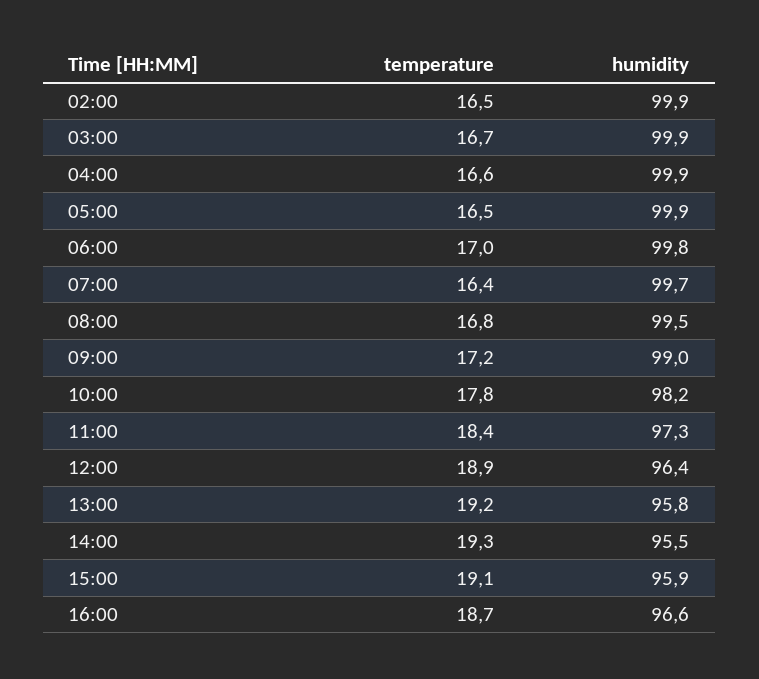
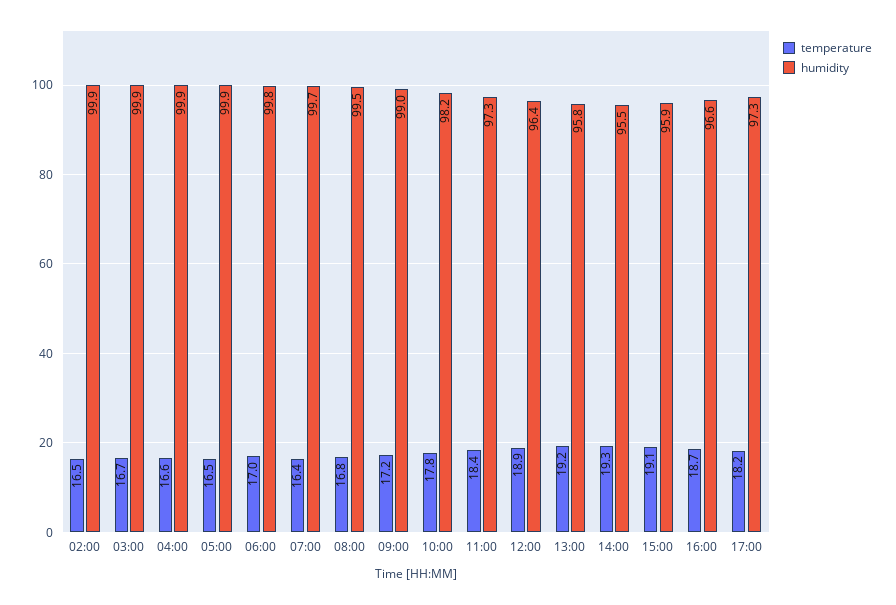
  {
    "temperature": {
      "02:00": 16.5,
      "03:00": 16.7,
      "04:00": 16.6,
      "05:00": 16.5,
      "06:00": 17,
      "07:00": 16.4,
      "08:00": 16.8,
      "09:00": 17.2,
      "10:00": 17.8,
      "11:00": 18.4,
      "12:00": 18.9,
      "13:00": 19.2,
      "14:00": 19.3,
      "15:00": 19.1,
-     "16:00": 18.7
+     "16:00": 18.7,
+     "17:00": 18.2
    },
    "humidity": {
      "02:00": 99.9,
      "03:00": 99.9,
      "04:00": 99.9,
      "05:00": 99.9,
      "06:00": 99.8,
      "07:00": 99.7,
      "08:00": 99.5,
      "09:00": 99,
      "10:00": 98.2,
      "11:00": 97.3,
      "12:00": 96.4,
      "13:00": 95.8,
      "14:00": 95.5,
      "15:00": 95.9,
-     "16:00": 96.6
+     "16:00": 96.6,
+     "17:00": 97.3
    }
  }

